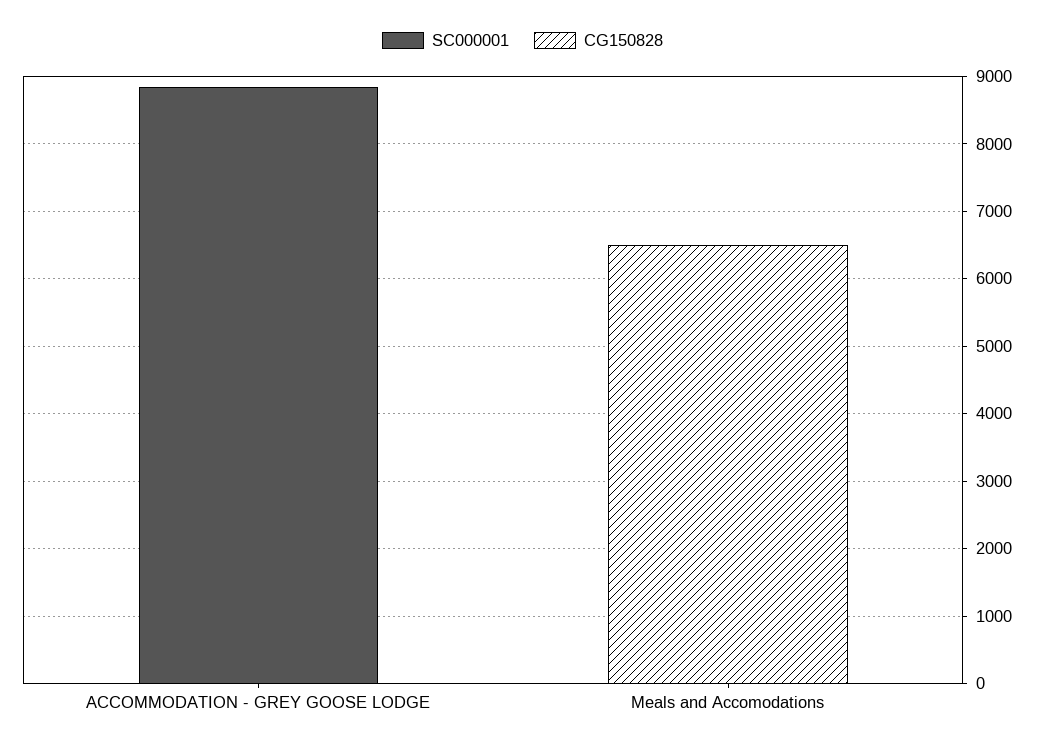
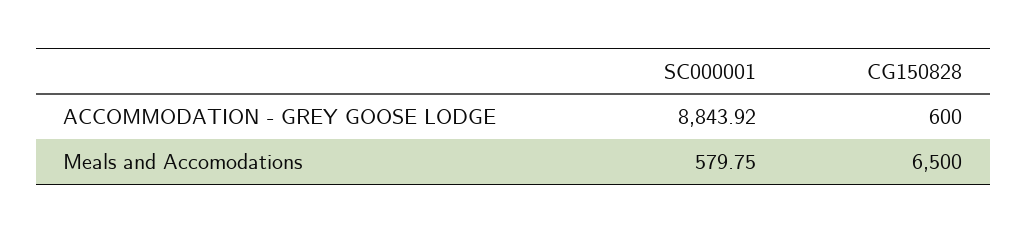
  {
    "SC000001": {
      "ACCOMMODATION - GREY GOOSE LODGE": 8843.92,
-     "Meals and Accomodations": 0
+     "Meals and Accomodations": 579.75
    },
    "CG150828": {
-     "ACCOMMODATION - GREY GOOSE LODGE": 0,
+     "ACCOMMODATION - GREY GOOSE LODGE": 600,
      "Meals and Accomodations": 6500
    }
  }

